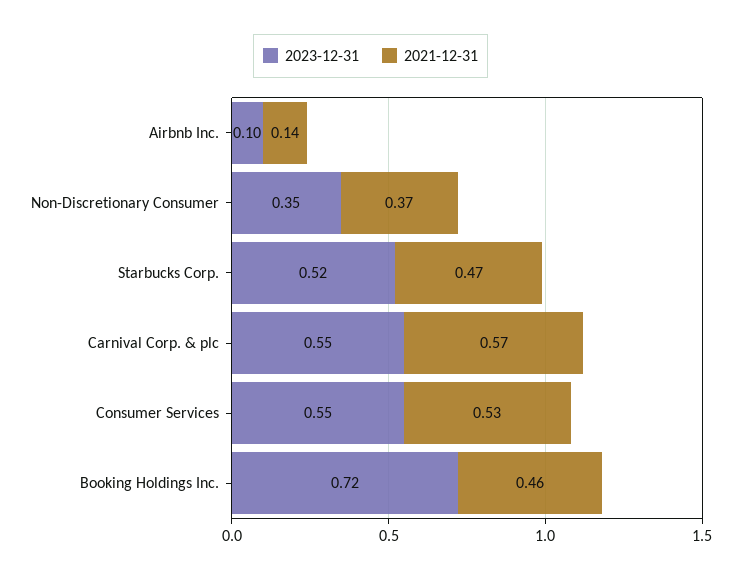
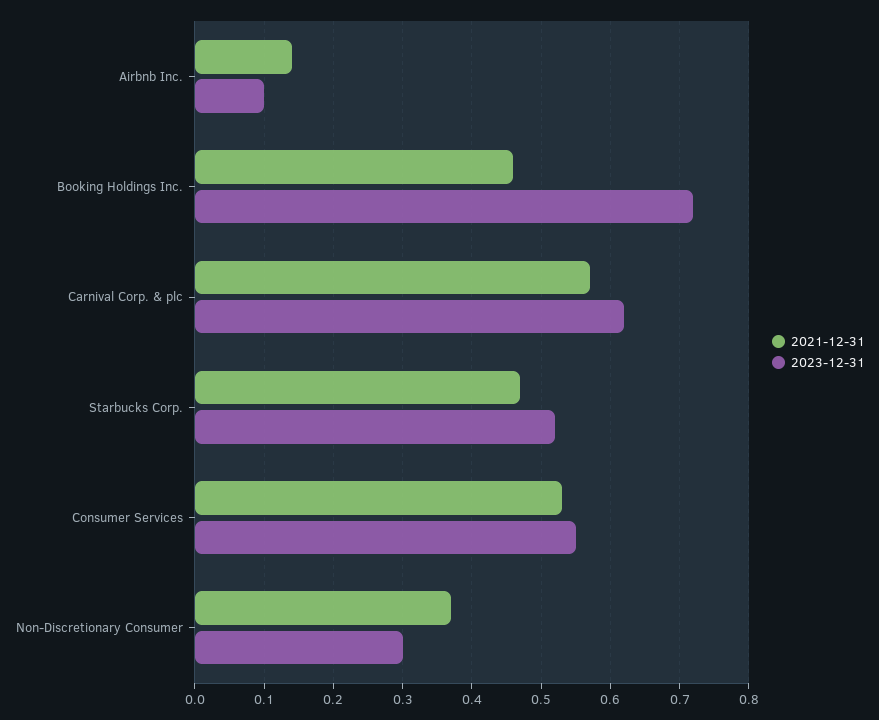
  {
    "2023-12-31": {
      "Airbnb Inc.": 0.1,
-     "Non-Discretionary Consumer": 0.35,
+     "Non-Discretionary Consumer": 0.3,
      "Starbucks Corp.": 0.52,
-     "Carnival Corp. & plc": 0.55,
+     "Carnival Corp. & plc": 0.62,
      "Consumer Services": 0.55,
      "Booking Holdings Inc.": 0.72
    },
    "2021-12-31": {
      "Airbnb Inc.": 0.14,
      "Non-Discretionary Consumer": 0.37,
      "Starbucks Corp.": 0.47,
      "Carnival Corp. & plc": 0.57,
      "Consumer Services": 0.53,
      "Booking Holdings Inc.": 0.46
    }
  }

